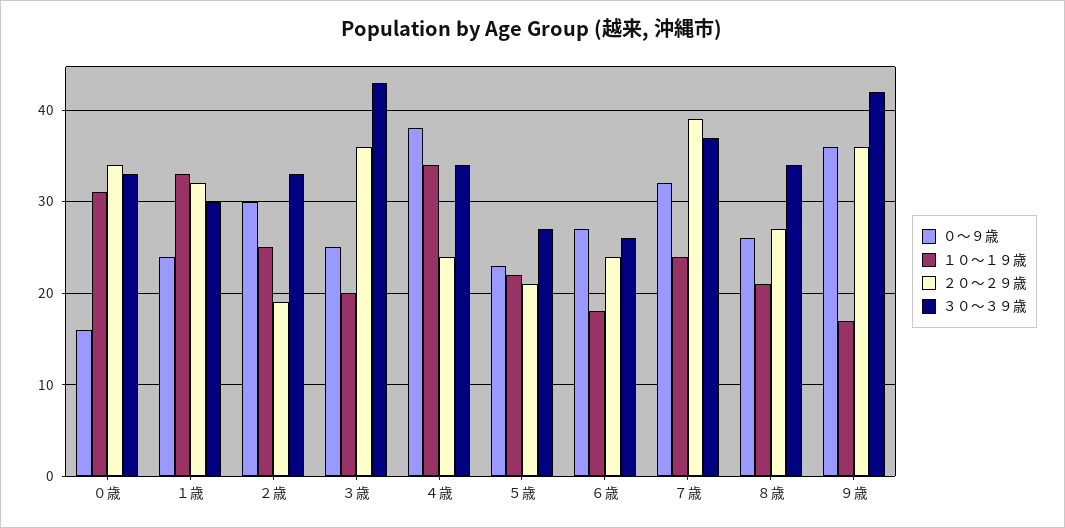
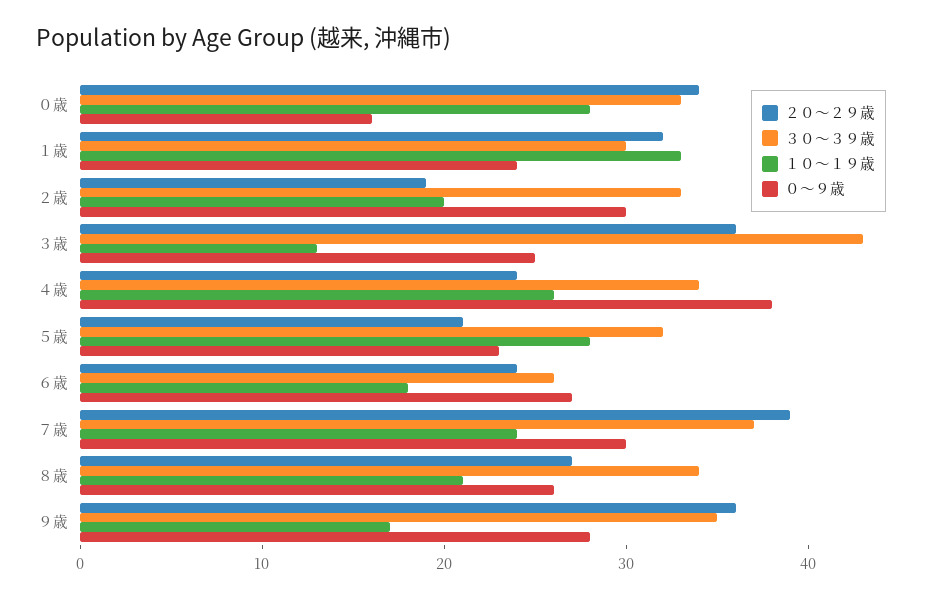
  {
    "０〜９歳": {
      "０歳": 16,
      "１歳": 24,
      "２歳": 30,
      "３歳": 25,
      "４歳": 38,
      "５歳": 23,
      "６歳": 27,
-     "７歳": 32,
+     "７歳": 30,
      "８歳": 26,
-     "９歳": 36
+     "９歳": 28
    },
    "１０〜１９歳": {
-     "０歳": 31,
+     "０歳": 28,
      "１歳": 33,
-     "２歳": 25,
+     "２歳": 20,
-     "３歳": 20,
+     "３歳": 13,
-     "４歳": 34,
+     "４歳": 26,
-     "５歳": 22,
+     "５歳": 28,
      "６歳": 18,
      "７歳": 24,
      "８歳": 21,
      "９歳": 17
    },
    "２０〜２９歳": {
      "０歳": 34,
      "１歳": 32,
      "２歳": 19,
      "３歳": 36,
      "４歳": 24,
      "５歳": 21,
      "６歳": 24,
      "７歳": 39,
      "８歳": 27,
      "９歳": 36
    },
    "３０〜３９歳": {
      "０歳": 33,
      "１歳": 30,
      "２歳": 33,
      "３歳": 43,
      "４歳": 34,
-     "５歳": 27,
+     "５歳": 32,
      "６歳": 26,
      "７歳": 37,
      "８歳": 34,
-     "９歳": 42
+     "９歳": 35
    }
  }

